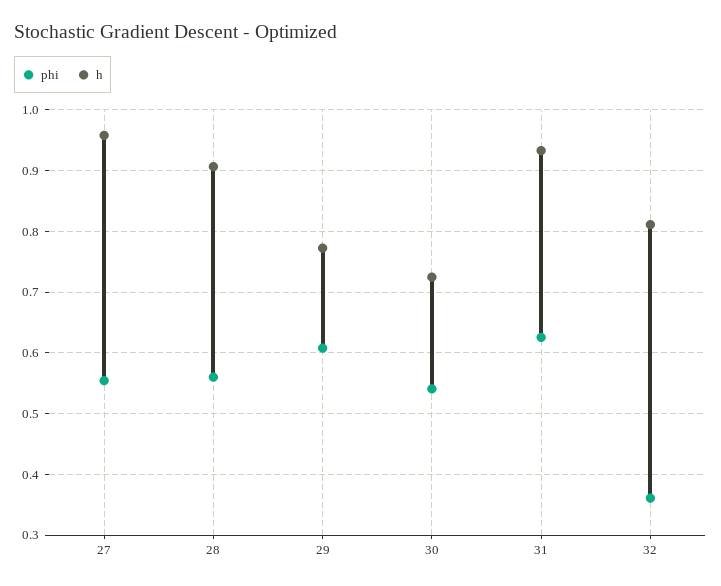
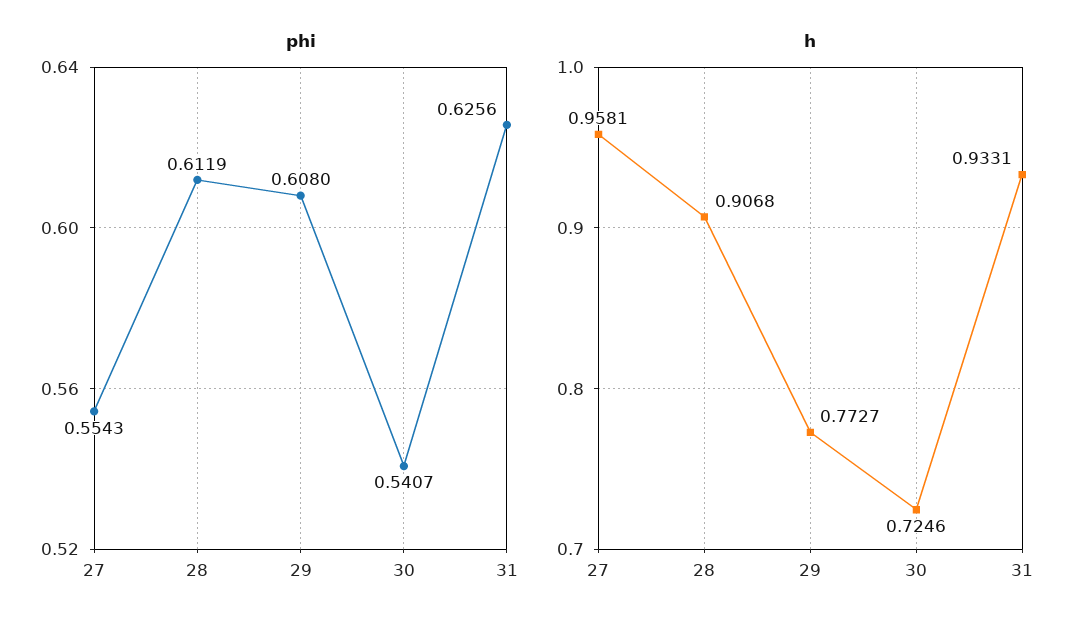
  {
    "phi": {
      "27": 0.5543,
-     "28": 0.56,
+     "28": 0.6119,
      "29": 0.608,
      "30": 0.5407,
-     "31": 0.6256,
+     "31": 0.6256
-     "32": 0.36
    },
    "h": {
      "27": 0.9581,
      "28": 0.9068,
      "29": 0.7727,
      "30": 0.7246,
-     "31": 0.9331,
+     "31": 0.9331
-     "32": 0.81
    }
  }

